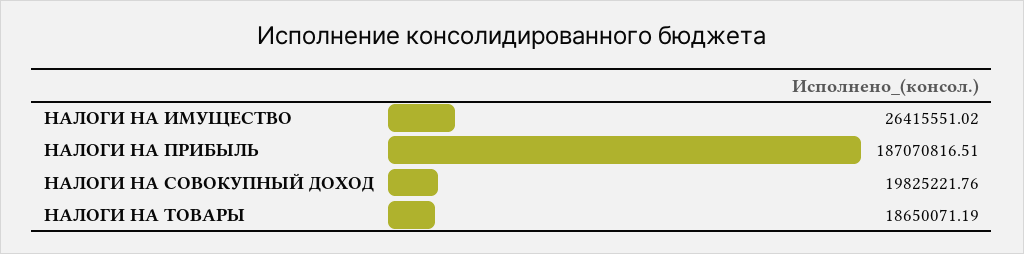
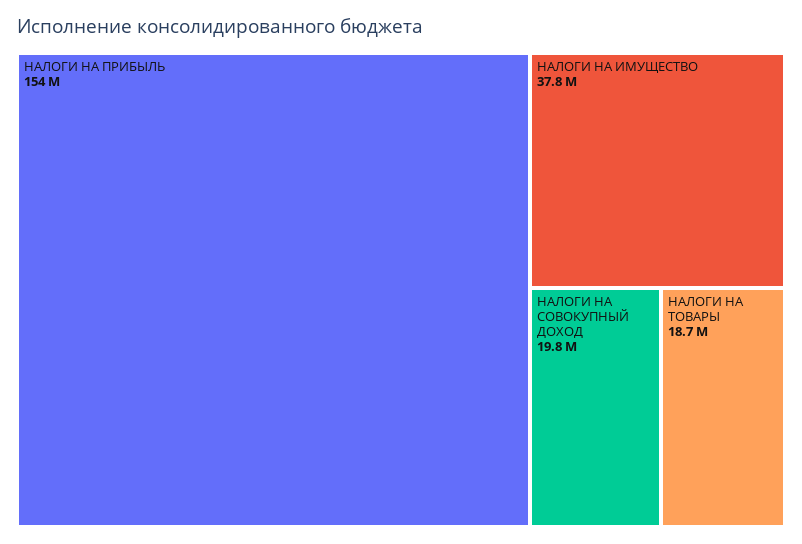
  {
-   "НАЛОГИ НА ИМУЩЕСТВО": 26415551.02,
+   "НАЛОГИ НА ИМУЩЕСТВО": 37800000,
-   "НАЛОГИ НА ПРИБЫЛЬ": 187070816.51,
+   "НАЛОГИ НА ПРИБЫЛЬ": 154000000,
    "НАЛОГИ НА СОВОКУПНЫЙ ДОХОД": 19825221.76,
    "НАЛОГИ НА ТОВАРЫ": 18650071.19
  }

